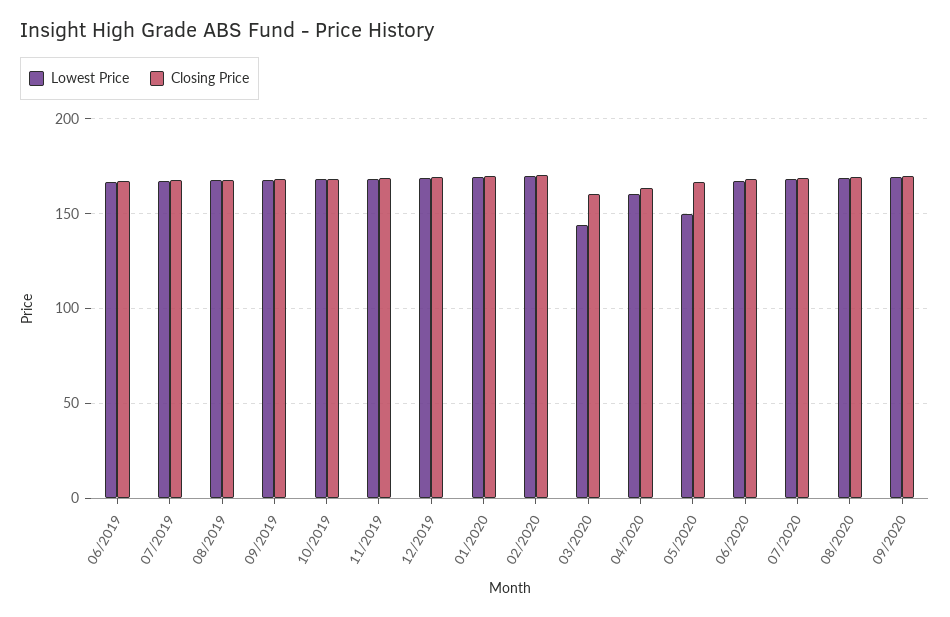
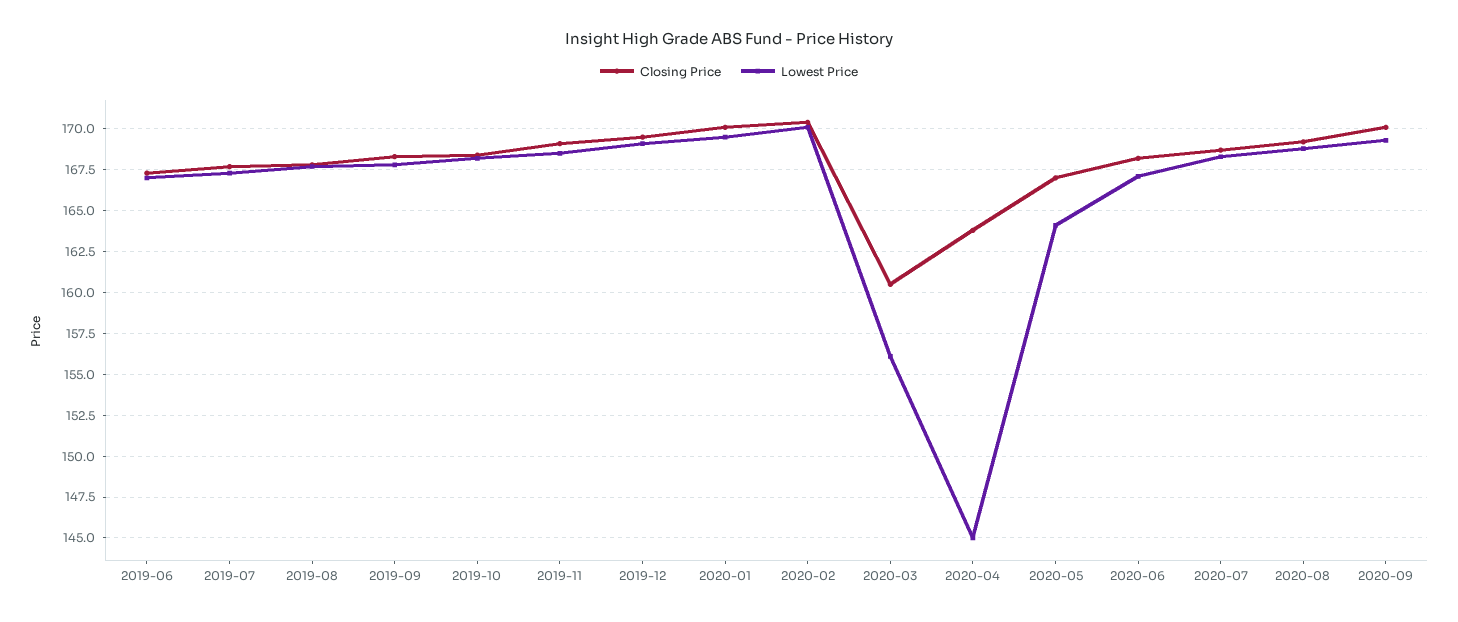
  {
    "Lowest Price": {
      "06/2019": 167,
      "07/2019": 167.5,
      "08/2019": 167.5,
      "09/2019": 168,
      "10/2019": 168,
      "11/2019": 168.5,
      "12/2019": 169,
      "01/2020": 169.5,
      "02/2020": 170,
-     "03/2020": 145,
+     "03/2020": 156,
-     "04/2020": 160,
+     "04/2020": 145,
-     "05/2020": 150,
+     "05/2020": 164,
      "06/2020": 167,
      "07/2020": 168.5,
      "08/2020": 169,
      "09/2020": 169.5
    },
    "Closing Price": {
      "06/2019": 167.5,
      "07/2019": 167.5,
      "08/2019": 168,
      "09/2019": 168.5,
      "10/2019": 168.5,
      "11/2019": 169,
      "12/2019": 169.5,
      "01/2020": 170,
      "02/2020": 170.5,
      "03/2020": 160.5,
      "04/2020": 164,
      "05/2020": 167,
      "06/2020": 168,
      "07/2020": 168.5,
      "08/2020": 169,
      "09/2020": 170
    }
  }

